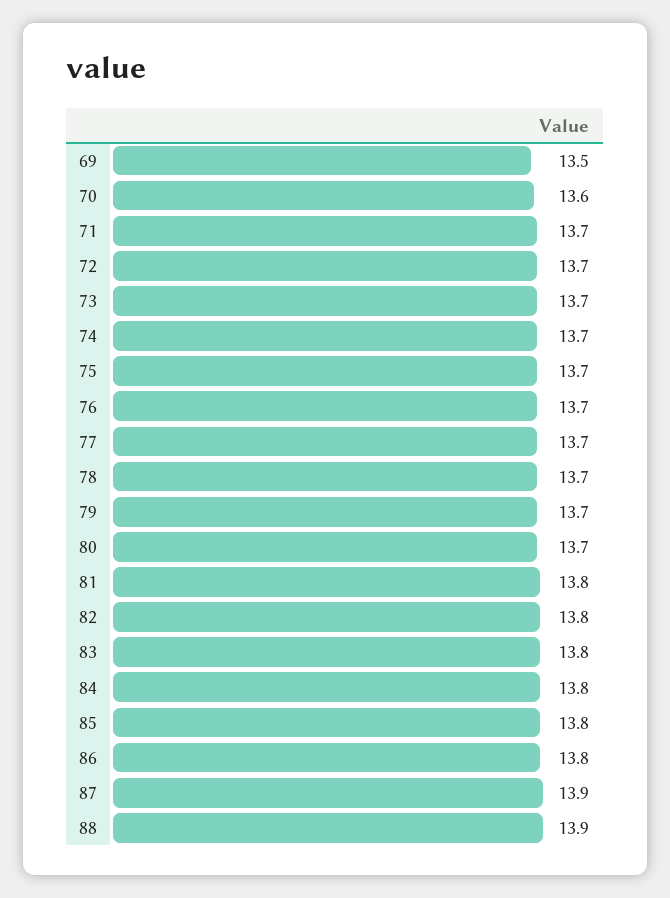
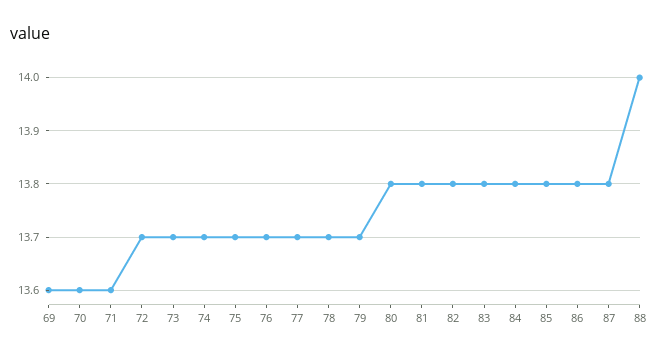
  {
-   "69": 13.5,
+   "69": 13.6,
    "70": 13.6,
-   "71": 13.7,
+   "71": 13.6,
    "72": 13.7,
    "73": 13.7,
    "74": 13.7,
    "75": 13.7,
    "76": 13.7,
    "77": 13.7,
    "78": 13.7,
    "79": 13.7,
-   "80": 13.7,
+   "80": 13.8,
    "81": 13.8,
    "82": 13.8,
    "83": 13.8,
    "84": 13.8,
    "85": 13.8,
    "86": 13.8,
-   "87": 13.9,
+   "87": 13.8,
-   "88": 13.9
+   "88": 14
  }

